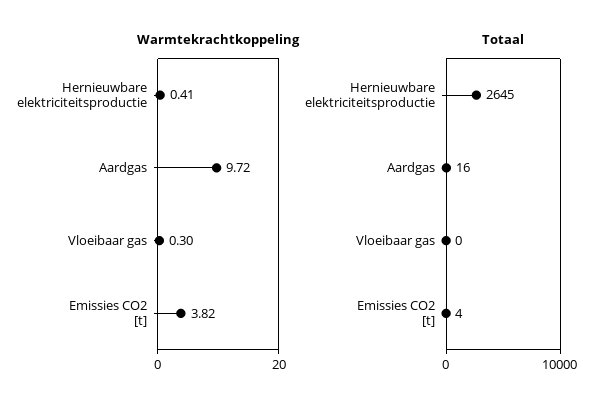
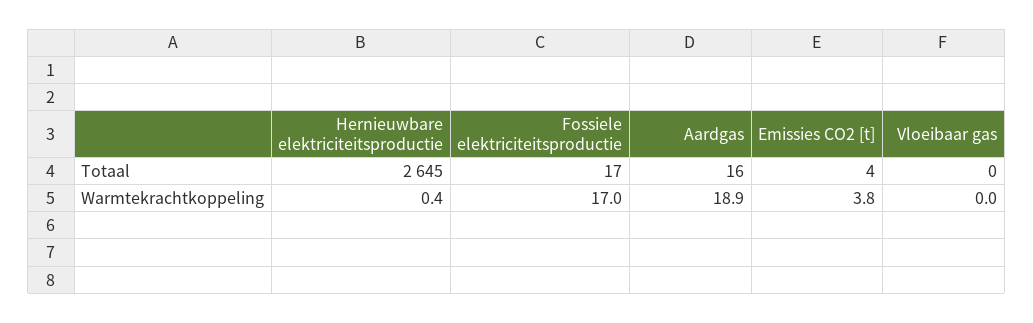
  {
    "Warmtekrachtkoppeling": {
      "Hernieuwbare elektriciteitsproductie": 0.41,
-     "Aardgas": 9.72,
+     "Aardgas": 18.9,
-     "Vloeibaar gas": 0.3,
+     "Vloeibaar gas": 0,
-     "Emissies CO2 [t]": 3.82
+     "Emissies CO2 [t]": 3.82,
+     "Fossiele elektriciteitsproductie": 17
    },
    "Totaal": {
      "Hernieuwbare elektriciteitsproductie": 2645,
      "Aardgas": 16,
      "Vloeibaar gas": 0,
-     "Emissies CO2 [t]": 4
+     "Emissies CO2 [t]": 4,
+     "Fossiele elektriciteitsproductie": 17
    }
  }

